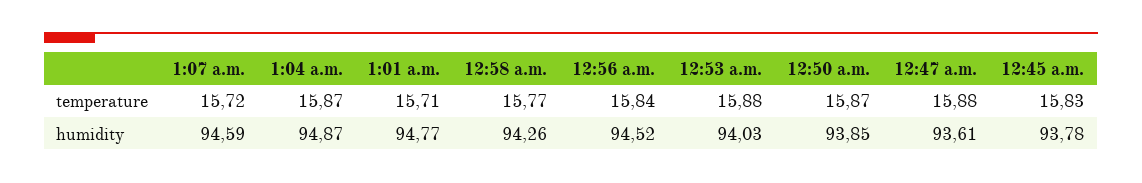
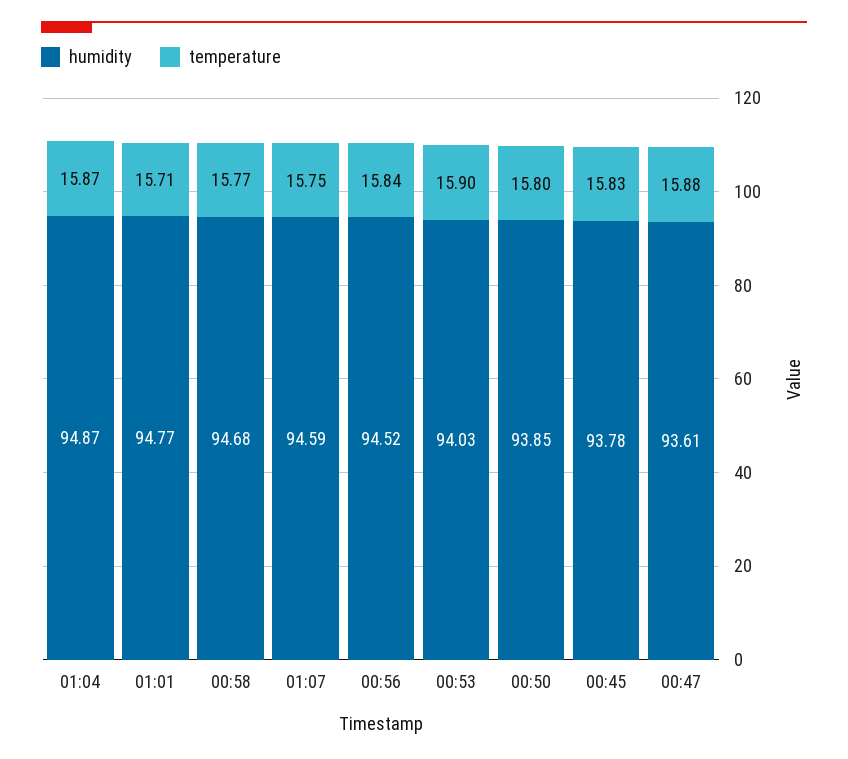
  {
    "temperature": {
-     "1:07 a.m.": 15.72,
+     "1:07 a.m.": 15.75,
      "1:04 a.m.": 15.87,
      "1:01 a.m.": 15.71,
      "12:58 a.m.": 15.77,
      "12:56 a.m.": 15.84,
-     "12:53 a.m.": 15.88,
+     "12:53 a.m.": 15.9,
-     "12:50 a.m.": 15.87,
+     "12:50 a.m.": 15.8,
      "12:47 a.m.": 15.88,
      "12:45 a.m.": 15.83
    },
    "humidity": {
      "1:07 a.m.": 94.59,
      "1:04 a.m.": 94.87,
      "1:01 a.m.": 94.77,
-     "12:58 a.m.": 94.26,
+     "12:58 a.m.": 94.68,
      "12:56 a.m.": 94.52,
      "12:53 a.m.": 94.03,
      "12:50 a.m.": 93.85,
      "12:47 a.m.": 93.61,
      "12:45 a.m.": 93.78
    }
  }

